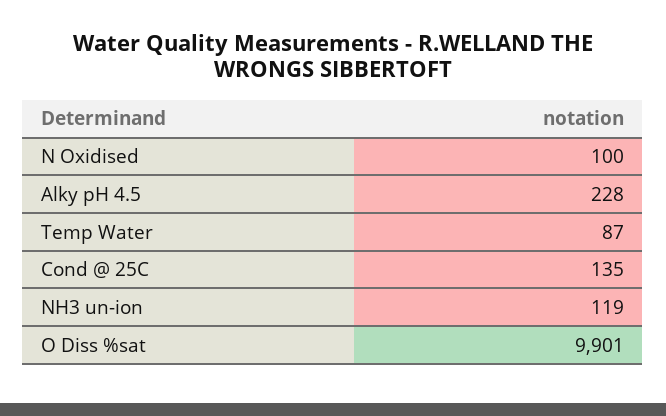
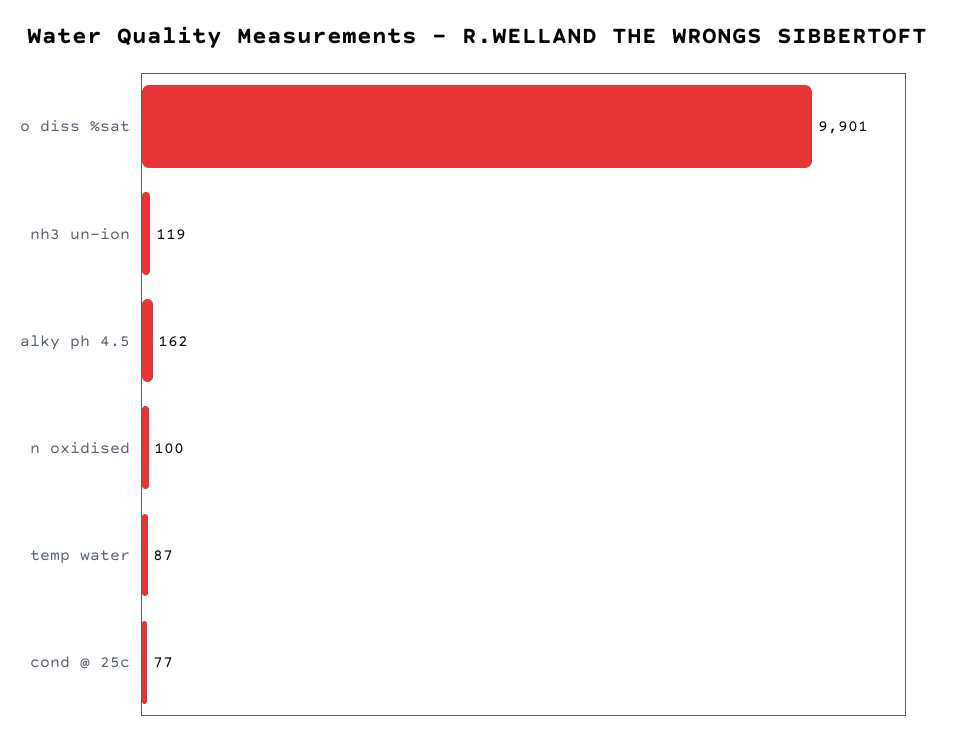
  {
    "N Oxidised": 100,
-   "Alky pH 4.5": 228,
+   "Alky pH 4.5": 162,
    "Temp Water": 87,
-   "Cond @ 25C": 135,
+   "Cond @ 25C": 77,
    "NH3 un-ion": 119,
    "O Diss %sat": 9901
  }

